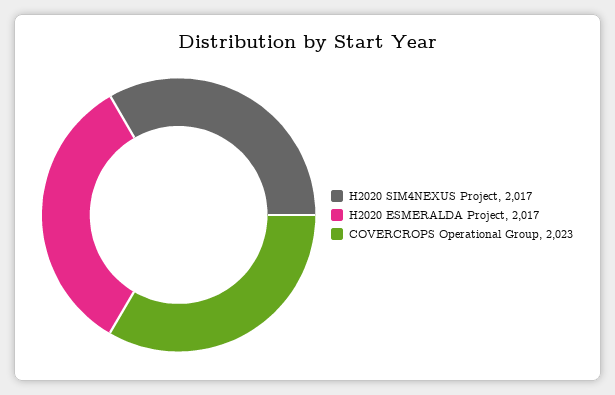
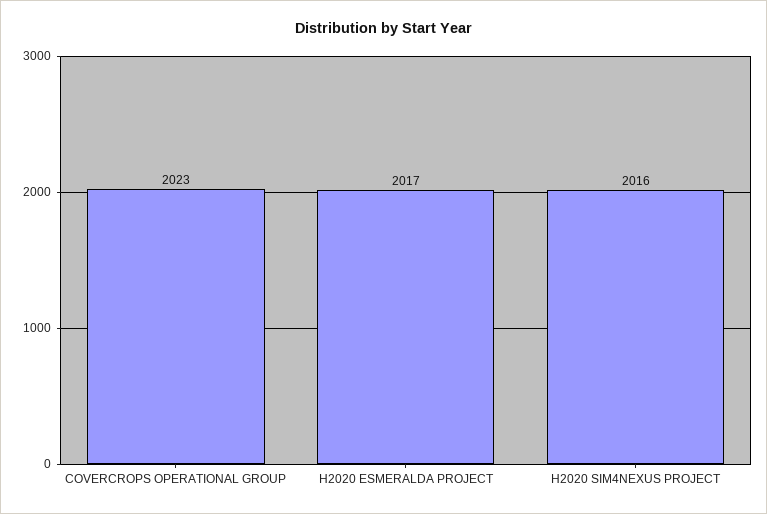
  {
-   "H2020 SIM4NEXUS Project": 2017,
+   "H2020 SIM4NEXUS Project": 2016,
    "H2020 ESMERALDA Project": 2017,
    "COVERCROPS Operational Group": 2023
  }

